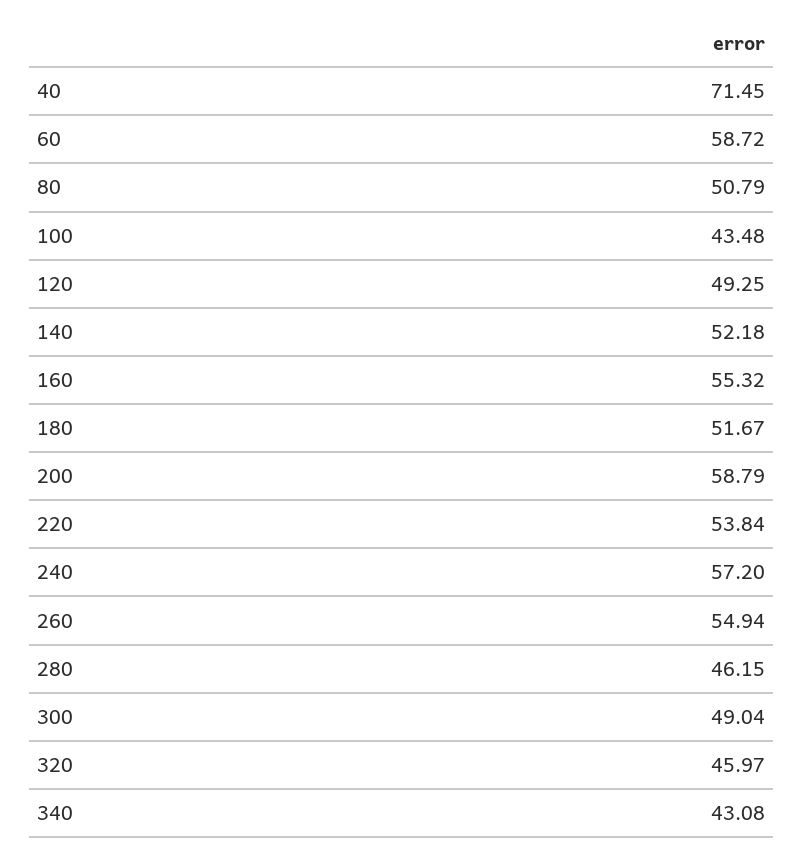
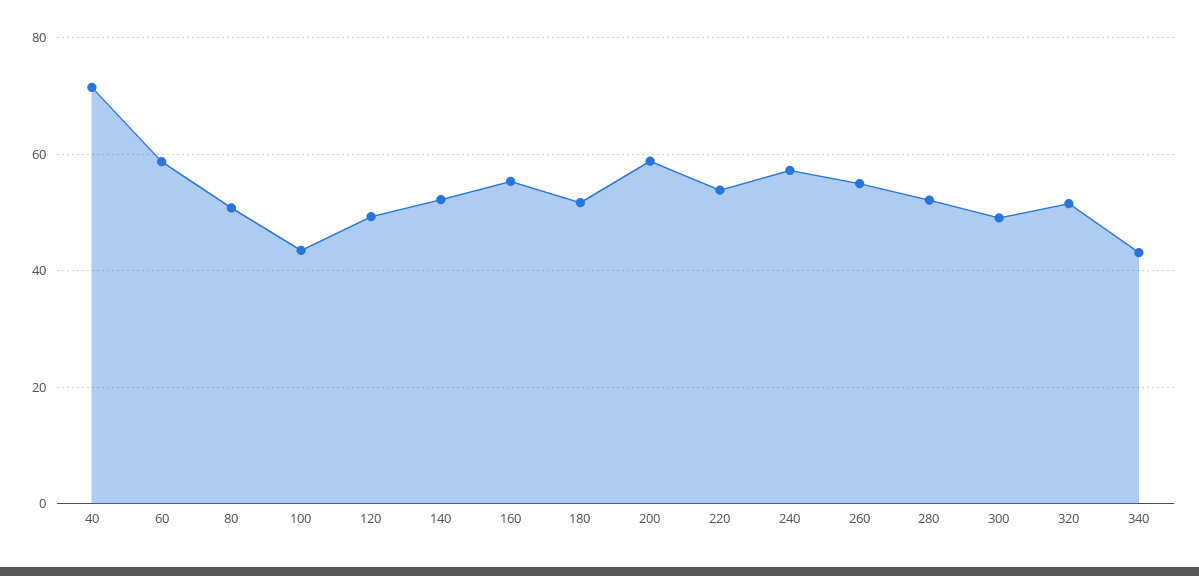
  {
    "40": 71.45,
    "60": 58.72,
    "80": 50.79,
    "100": 43.48,
    "120": 49.25,
    "140": 52.18,
    "160": 55.32,
    "180": 51.67,
    "200": 58.79,
    "220": 53.84,
    "240": 57.2,
    "260": 54.94,
-   "280": 46.15,
+   "280": 52,
    "300": 49.04,
-   "320": 45.97,
+   "320": 52,
    "340": 43.08
  }

